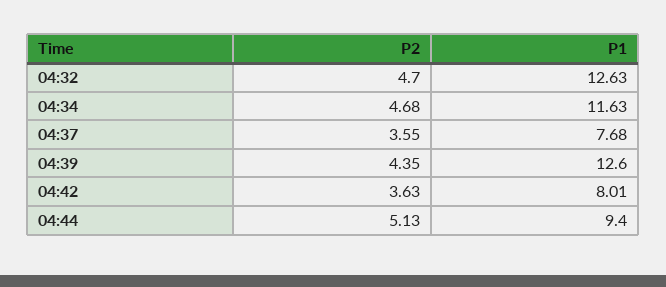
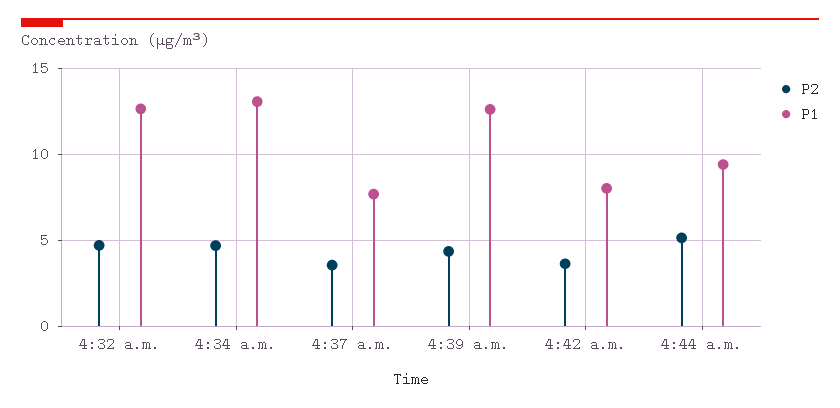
  {
    "P2": {
      "04:32": 4.7,
      "04:34": 4.68,
      "04:37": 3.55,
      "04:39": 4.35,
      "04:42": 3.63,
      "04:44": 5.13
    },
    "P1": {
      "04:32": 12.63,
-     "04:34": 11.63,
+     "04:34": 13,
      "04:37": 7.68,
      "04:39": 12.6,
      "04:42": 8.01,
      "04:44": 9.4
    }
  }

